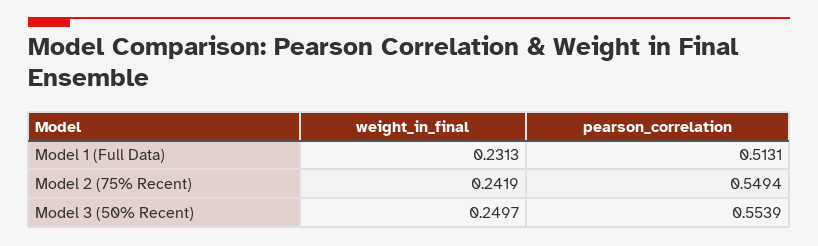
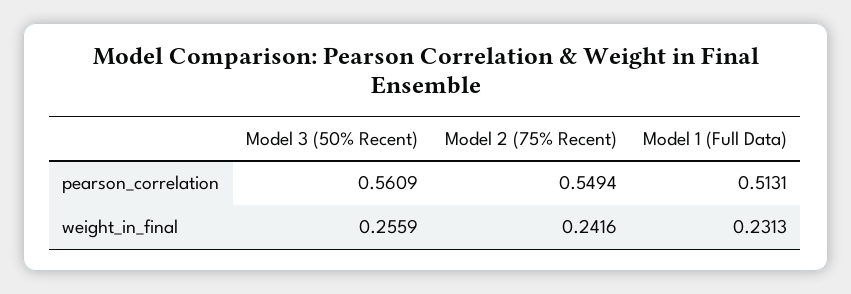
  {
    "weight_in_final": {
      "Model 1 (Full Data)": 0.2313,
-     "Model 2 (75% Recent)": 0.2419,
+     "Model 2 (75% Recent)": 0.2416,
-     "Model 3 (50% Recent)": 0.2497
+     "Model 3 (50% Recent)": 0.2559
    },
    "pearson_correlation": {
      "Model 1 (Full Data)": 0.5131,
      "Model 2 (75% Recent)": 0.5494,
-     "Model 3 (50% Recent)": 0.5539
+     "Model 3 (50% Recent)": 0.5609
    }
  }

